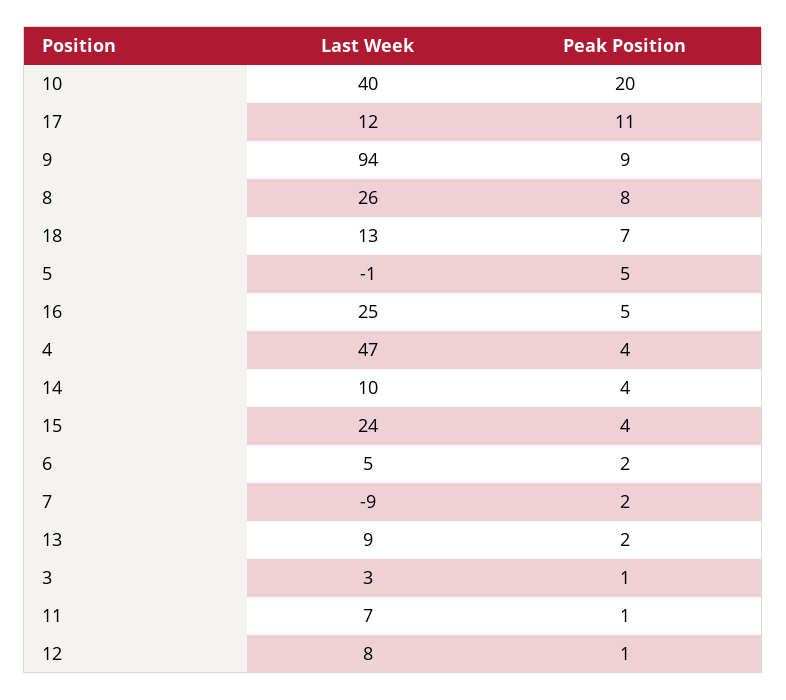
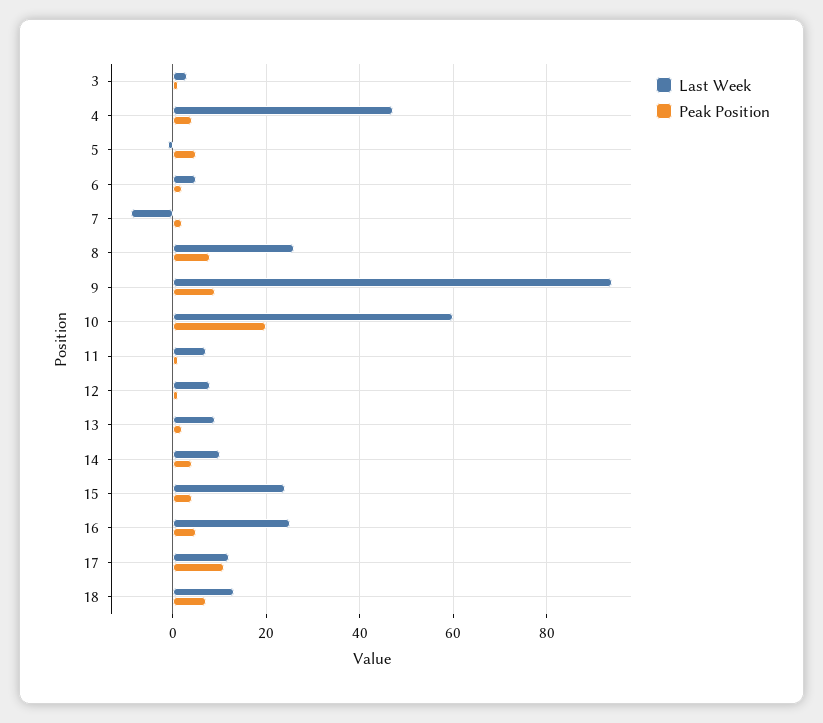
  {
    "Last Week": {
-     "10": 40,
+     "10": 60,
      "17": 12,
      "9": 94,
      "8": 26,
      "18": 13,
      "5": -1,
      "16": 25,
      "4": 47,
      "14": 10,
      "15": 24,
      "6": 5,
      "7": -9,
      "13": 9,
      "3": 3,
      "11": 7,
      "12": 8
    },
    "Peak Position": {
      "10": 20,
      "17": 11,
      "9": 9,
      "8": 8,
      "18": 7,
      "5": 5,
      "16": 5,
      "4": 4,
      "14": 4,
      "15": 4,
      "6": 2,
      "7": 2,
      "13": 2,
      "3": 1,
      "11": 1,
      "12": 1
    }
  }

